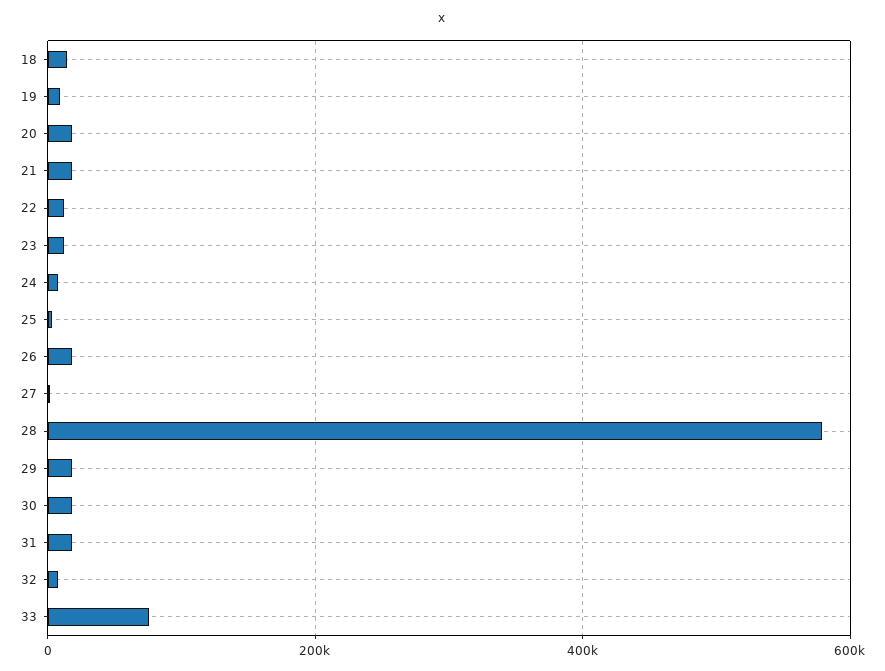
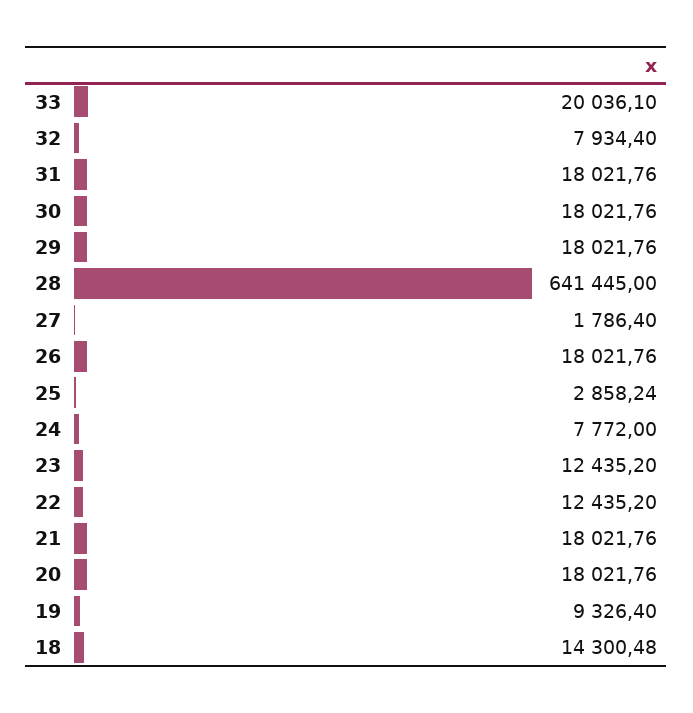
  {
    "18": 14300.48,
    "19": 9326.4,
    "20": 18021.76,
    "21": 18021.76,
    "22": 12435.2,
    "23": 12435.2,
    "24": 7772,
    "25": 2858.24,
    "26": 18021.76,
    "27": 1786.4,
-   "28": 580000,
+   "28": 641445,
    "29": 18021.76,
    "30": 18021.76,
    "31": 18021.76,
    "32": 7934.4,
-   "33": 80000
+   "33": 20036.1
  }

